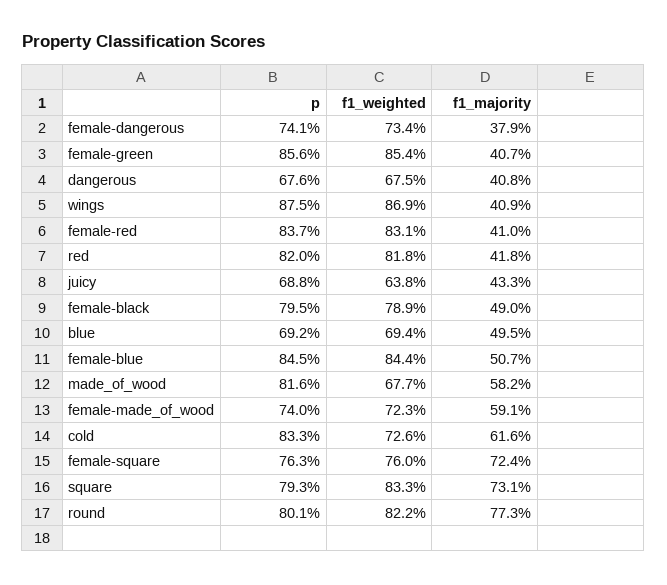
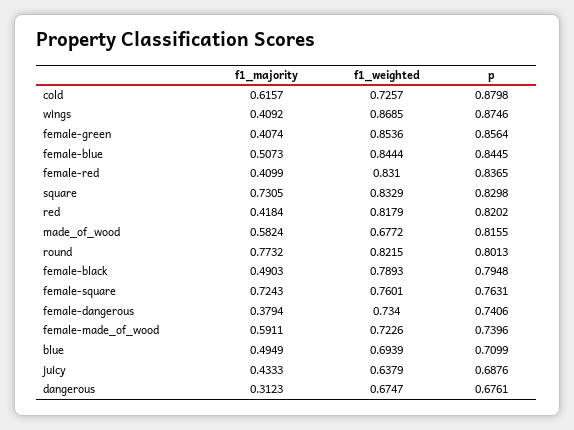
  {
    "p": {
      "female-dangerous": 0.7406,
      "female-green": 0.8564,
      "dangerous": 0.6761,
      "wings": 0.8746,
      "female-red": 0.8365,
      "red": 0.8202,
      "juicy": 0.6876,
      "female-black": 0.7948,
-     "blue": 0.692,
+     "blue": 0.7099,
      "female-blue": 0.8445,
      "made_of_wood": 0.8155,
      "female-made_of_wood": 0.7396,
-     "cold": 0.833,
+     "cold": 0.8798,
      "female-square": 0.7631,
-     "square": 0.793,
+     "square": 0.8298,
      "round": 0.8013
    },
    "f1_weighted": {
      "female-dangerous": 0.734,
      "female-green": 0.8536,
      "dangerous": 0.6747,
      "wings": 0.8685,
      "female-red": 0.831,
      "red": 0.8179,
      "juicy": 0.6379,
      "female-black": 0.7893,
      "blue": 0.6939,
      "female-blue": 0.8444,
      "made_of_wood": 0.6772,
      "female-made_of_wood": 0.7226,
      "cold": 0.7257,
      "female-square": 0.7601,
      "square": 0.8329,
      "round": 0.8215
    },
    "f1_majority": {
      "female-dangerous": 0.3794,
      "female-green": 0.4074,
-     "dangerous": 0.408,
+     "dangerous": 0.3123,
      "wings": 0.4092,
      "female-red": 0.4099,
      "red": 0.4184,
      "juicy": 0.4333,
      "female-black": 0.4903,
      "blue": 0.4949,
      "female-blue": 0.5073,
      "made_of_wood": 0.5824,
      "female-made_of_wood": 0.5911,
      "cold": 0.6157,
      "female-square": 0.7243,
      "square": 0.7305,
      "round": 0.7732
    }
  }

